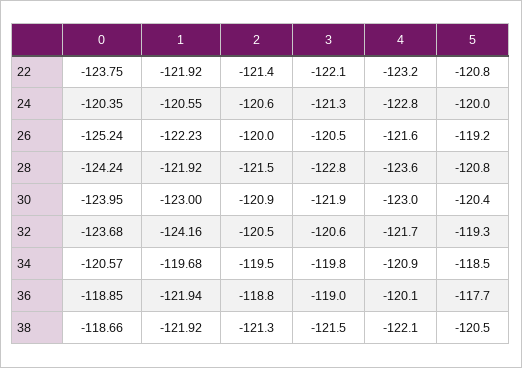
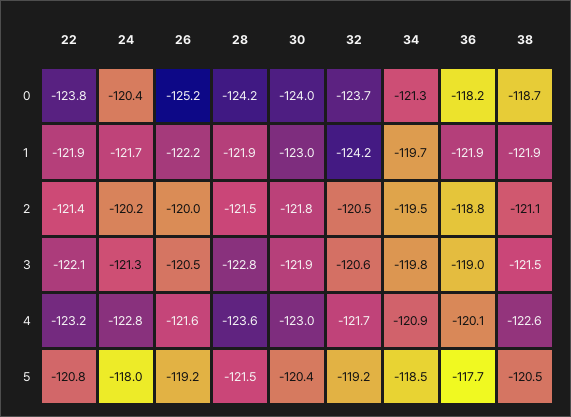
  {
    "0": {
      "22": -123.75,
      "24": -120.35,
      "26": -125.24,
      "28": -124.24,
      "30": -123.95,
      "32": -123.68,
-     "34": -120.57,
+     "34": -121.3,
-     "36": -118.85,
+     "36": -118.2,
      "38": -118.66
    },
    "1": {
      "22": -121.92,
-     "24": -120.55,
+     "24": -121.7,
      "26": -122.23,
      "28": -121.92,
      "30": -123,
      "32": -124.16,
      "34": -119.68,
      "36": -121.94,
      "38": -121.92
    },
    "2": {
      "22": -121.4,
-     "24": -120.6,
+     "24": -120.2,
      "26": -120,
      "28": -121.5,
-     "30": -120.9,
+     "30": -121.8,
      "32": -120.5,
      "34": -119.5,
      "36": -118.8,
-     "38": -121.3
+     "38": -121.1
    },
    "3": {
      "22": -122.1,
      "24": -121.3,
      "26": -120.5,
      "28": -122.8,
      "30": -121.9,
      "32": -120.6,
      "34": -119.8,
      "36": -119,
      "38": -121.5
    },
    "4": {
      "22": -123.2,
      "24": -122.8,
      "26": -121.6,
      "28": -123.6,
      "30": -123,
      "32": -121.7,
      "34": -120.9,
      "36": -120.1,
-     "38": -122.1
+     "38": -122.6
    },
    "5": {
      "22": -120.8,
-     "24": -120,
+     "24": -118,
      "26": -119.2,
-     "28": -120.8,
+     "28": -121.5,
      "30": -120.4,
-     "32": -119.3,
+     "32": -119.2,
      "34": -118.5,
      "36": -117.7,
      "38": -120.5
    }
  }

